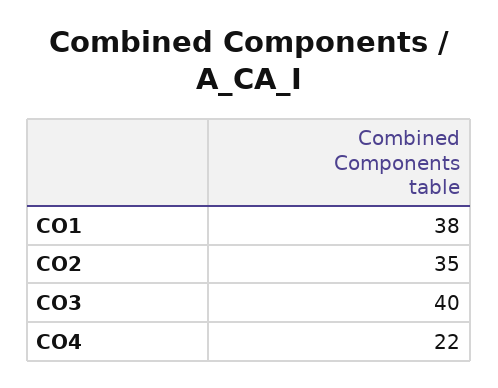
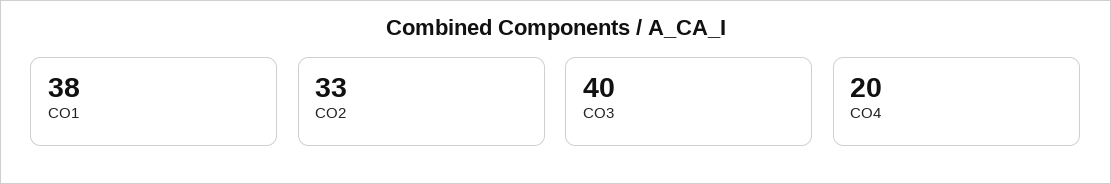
  {
    "CO1": 38,
-   "CO2": 35,
+   "CO2": 33,
    "CO3": 40,
-   "CO4": 22
+   "CO4": 20
  }

